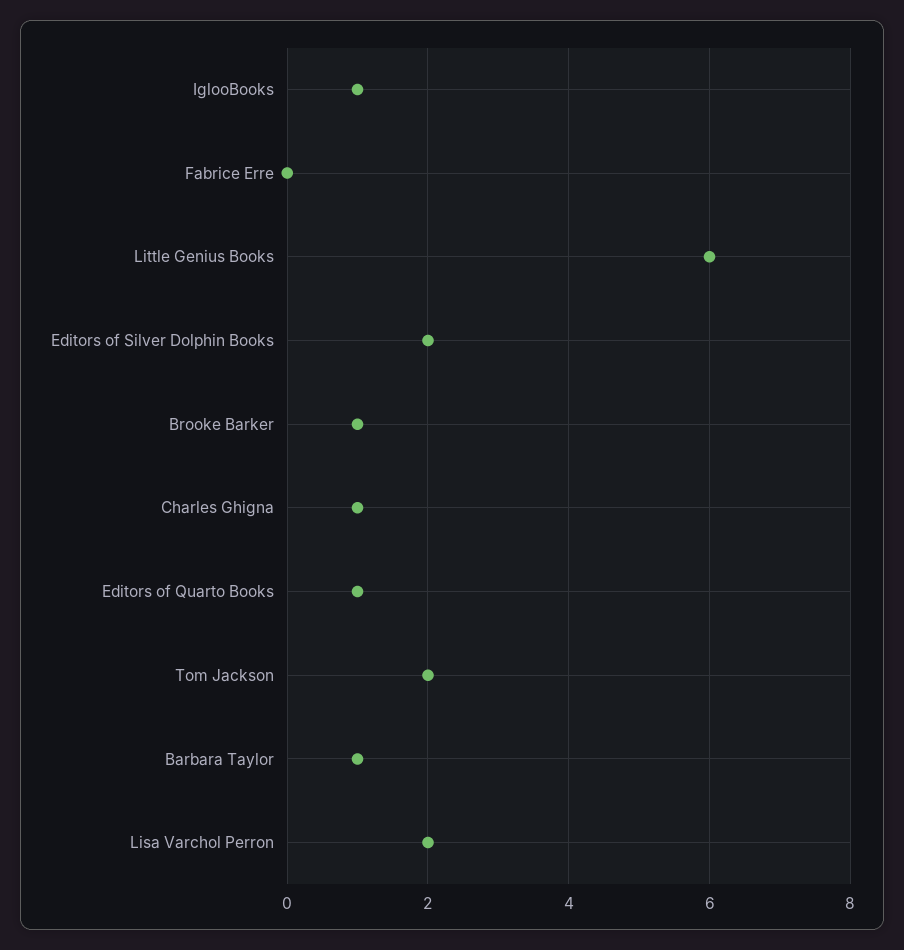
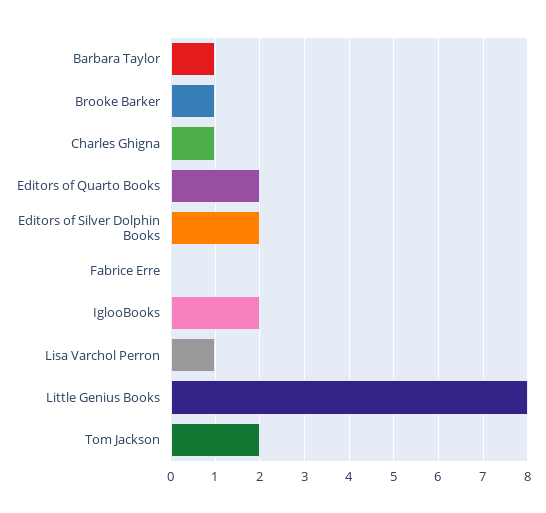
  {
-   "IglooBooks": 1,
+   "IglooBooks": 2,
    "Fabrice Erre": 0,
-   "Little Genius Books": 6,
+   "Little Genius Books": 8,
    "Editors of Silver Dolphin Books": 2,
    "Brooke Barker": 1,
    "Charles Ghigna": 1,
-   "Editors of Quarto Books": 1,
+   "Editors of Quarto Books": 2,
    "Tom Jackson": 2,
    "Barbara Taylor": 1,
-   "Lisa Varchol Perron": 2
+   "Lisa Varchol Perron": 1
  }

